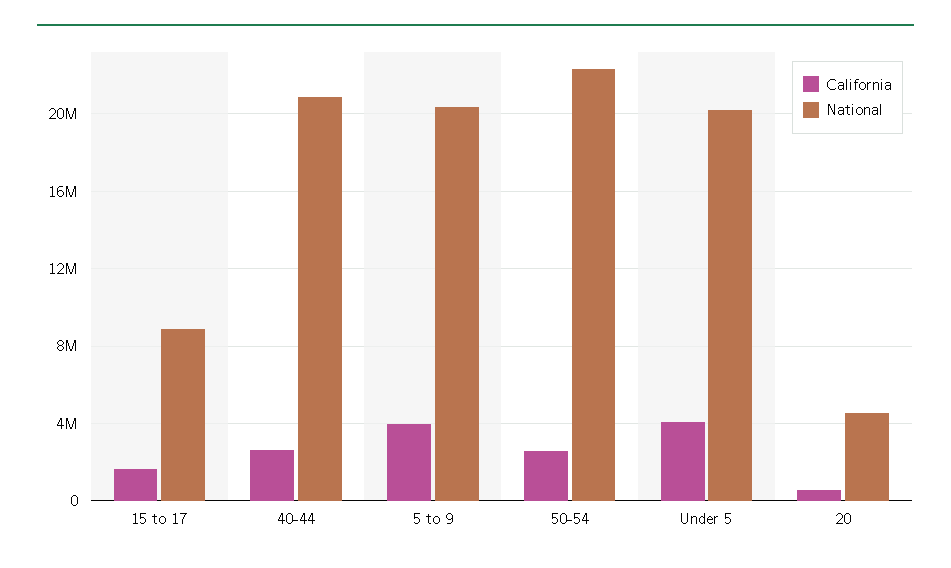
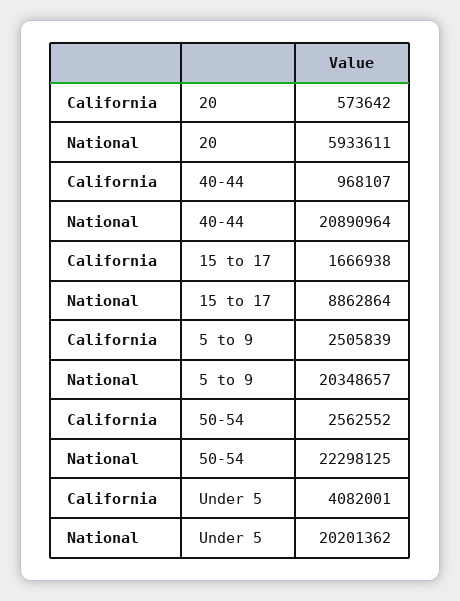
  {
    "California": {
      "15 to 17": 1666938,
-     "40-44": 2500000,
+     "40-44": 968107,
-     "5 to 9": 4000000,
+     "5 to 9": 2505839,
      "50-54": 2562552,
      "Under 5": 4082001,
      "20": 573642
    },
    "National": {
      "15 to 17": 8862864,
      "40-44": 20890964,
      "5 to 9": 20348657,
      "50-54": 22298125,
      "Under 5": 20201362,
-     "20": 4500000
+     "20": 5933611
    }
  }

